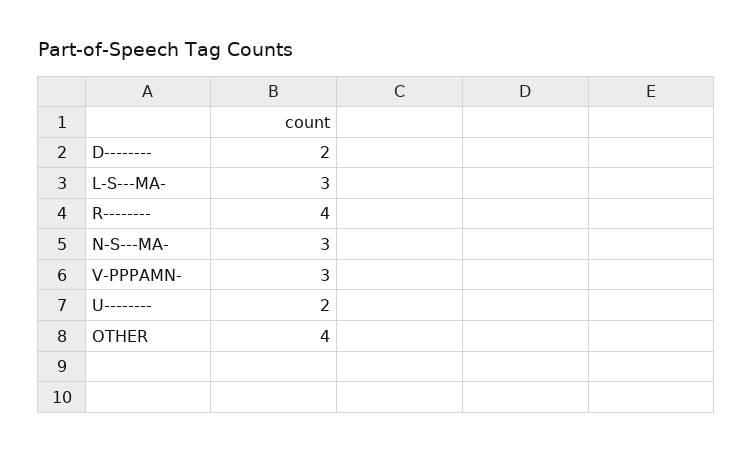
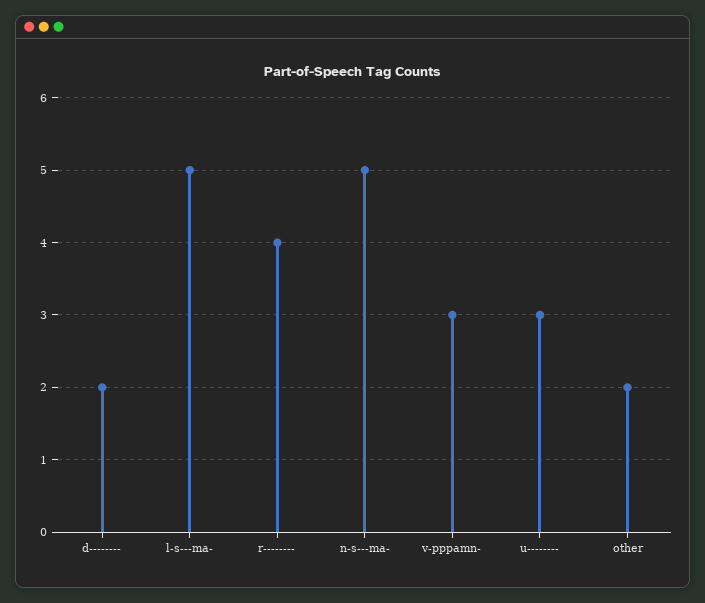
  {
    "D--------": 2,
-   "L-S---MA-": 3,
+   "L-S---MA-": 5,
    "R--------": 4,
-   "N-S---MA-": 3,
+   "N-S---MA-": 5,
    "V-PPPAMN-": 3,
-   "U--------": 2,
+   "U--------": 3,
-   "OTHER": 4
+   "OTHER": 2
  }

